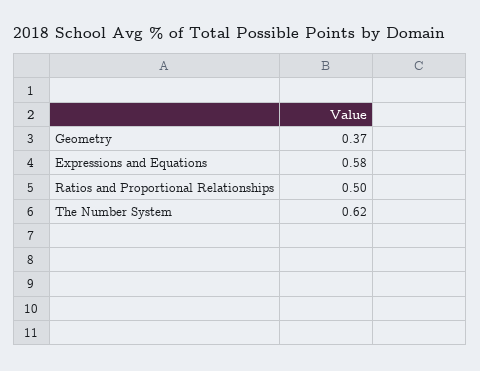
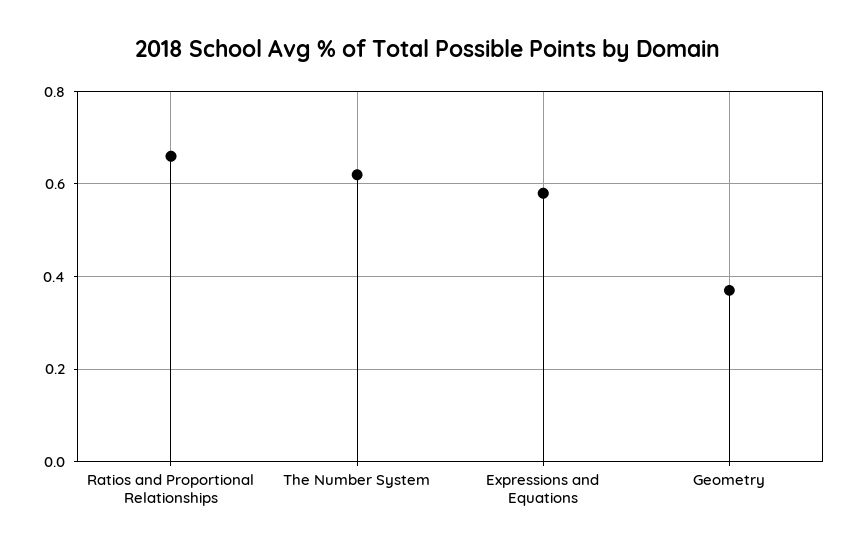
  {
    "Geometry": 0.37,
    "Expressions and Equations": 0.58,
-   "Ratios and Proportional Relationships": 0.5,
+   "Ratios and Proportional Relationships": 0.65,
    "The Number System": 0.62
  }

